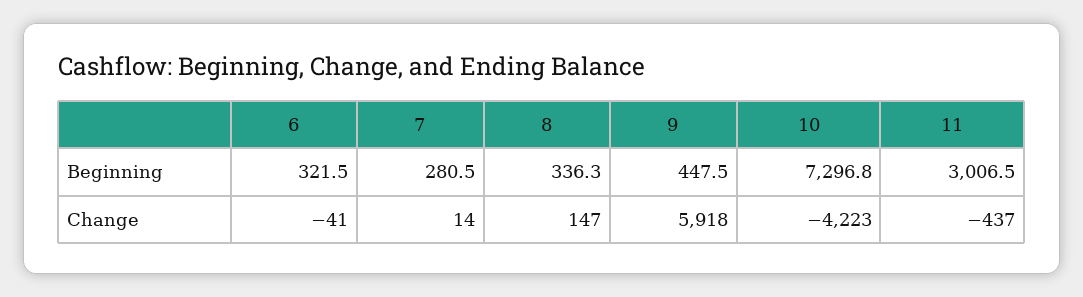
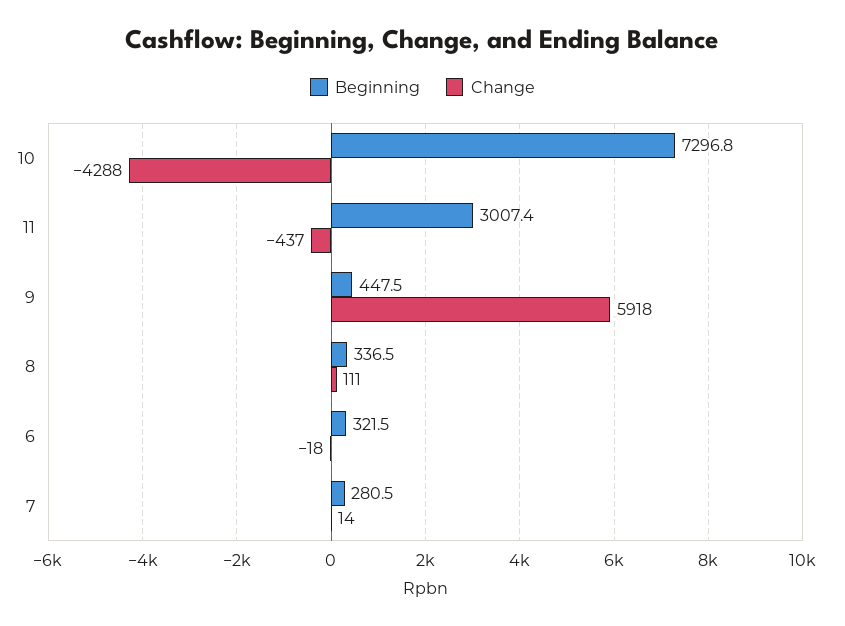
  {
    "Beginning": {
      "6": 321.5,
      "7": 280.5,
-     "8": 336.3,
+     "8": 336.5,
      "9": 447.5,
      "10": 7296.8,
-     "11": 3006.5
+     "11": 3007.4
    },
    "Change": {
-     "6": -41,
+     "6": -18,
      "7": 14,
-     "8": 147,
+     "8": 111,
      "9": 5918,
-     "10": -4223,
+     "10": -4288,
      "11": -437
    }
  }

